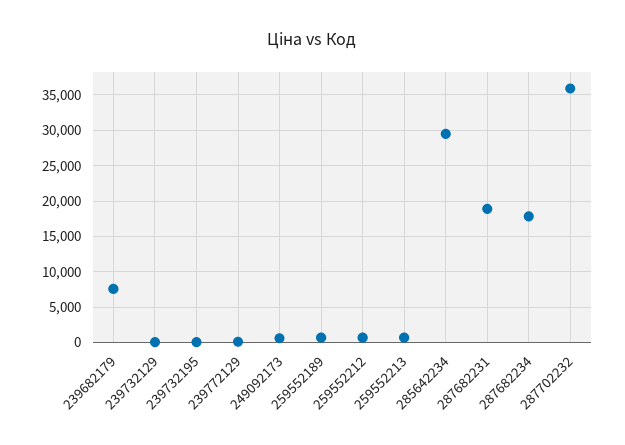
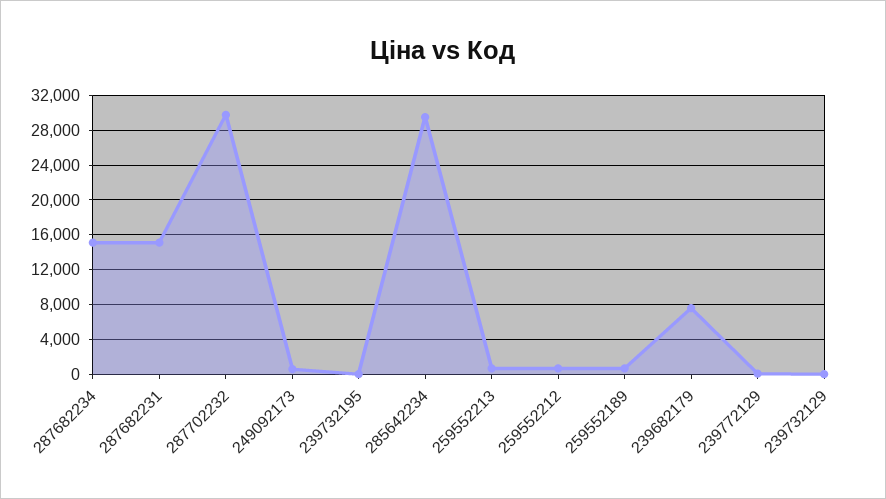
  {
    "239682179": 8000,
    "239732129": 0,
    "239732195": 0,
    "239772129": 0,
    "249092173": 1000,
    "259552189": 1000,
    "259552212": 1000,
    "259552213": 1000,
    "285642234": 29000,
-   "287682231": 19000,
+   "287682231": 15000,
-   "287682234": 18000,
+   "287682234": 15000,
-   "287702232": 36000
+   "287702232": 30000
  }

